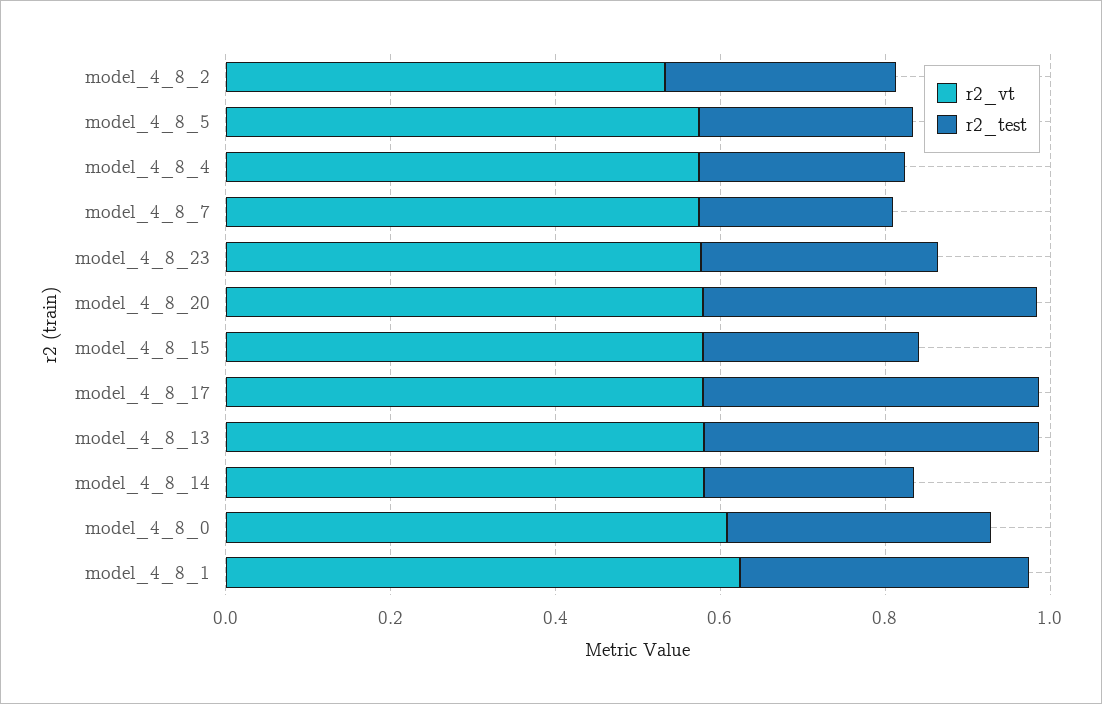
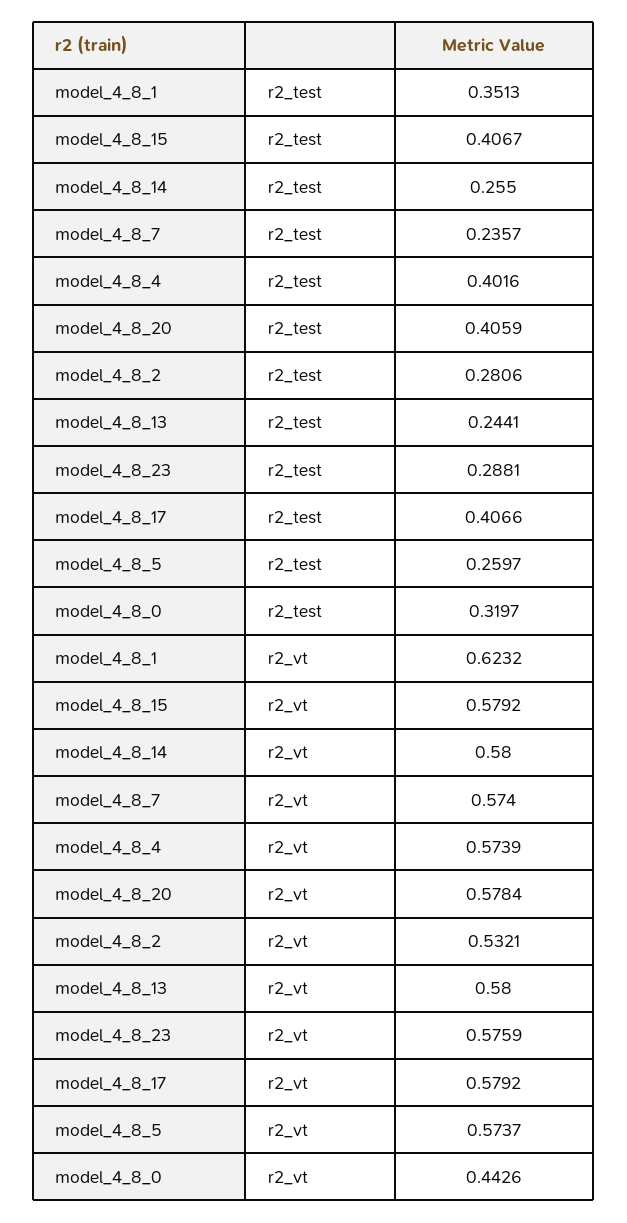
  {
    "r2_vt": {
      "model_4_8_2": 0.5321,
      "model_4_8_5": 0.5737,
      "model_4_8_4": 0.5739,
      "model_4_8_7": 0.574,
      "model_4_8_23": 0.5759,
      "model_4_8_20": 0.5784,
      "model_4_8_15": 0.5792,
      "model_4_8_17": 0.5792,
      "model_4_8_13": 0.58,
      "model_4_8_14": 0.58,
-     "model_4_8_0": 0.6,
+     "model_4_8_0": 0.4426,
      "model_4_8_1": 0.6232
    },
    "r2_test": {
      "model_4_8_2": 0.2806,
      "model_4_8_5": 0.2597,
-     "model_4_8_4": 0.25,
+     "model_4_8_4": 0.4016,
      "model_4_8_7": 0.2357,
      "model_4_8_23": 0.2881,
      "model_4_8_20": 0.4059,
-     "model_4_8_15": 0.25,
+     "model_4_8_15": 0.4067,
      "model_4_8_17": 0.4066,
-     "model_4_8_13": 0.4,
+     "model_4_8_13": 0.2441,
      "model_4_8_14": 0.255,
      "model_4_8_0": 0.3197,
      "model_4_8_1": 0.3513
    }
  }

